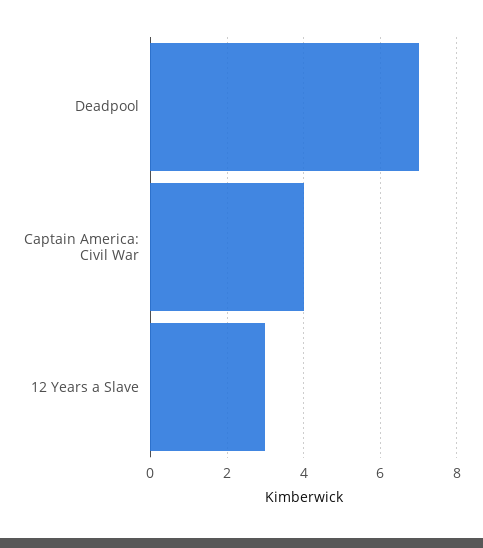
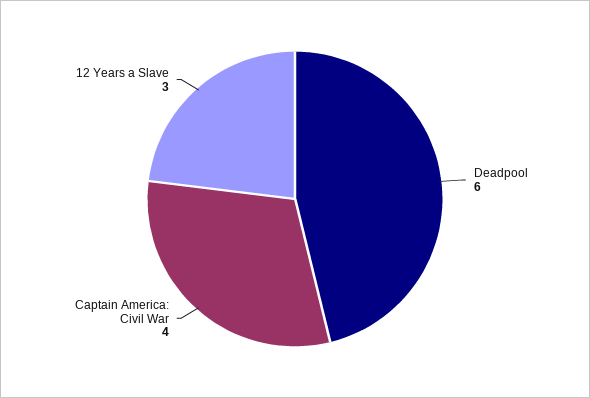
  {
-   "Deadpool": 7,
+   "Deadpool": 6,
    "Captain America: Civil War": 4,
    "12 Years a Slave": 3
  }

